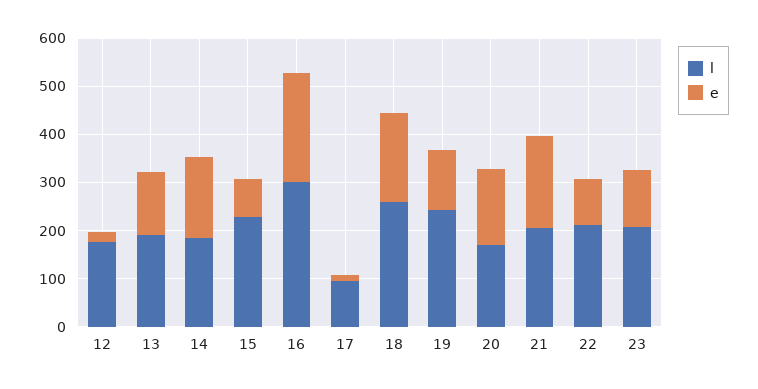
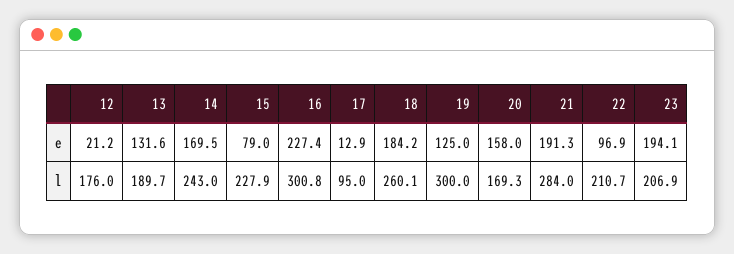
  {
    "l": {
      "12": 176,
      "13": 189.7,
-     "14": 180,
+     "14": 243,
      "15": 227.9,
      "16": 300.8,
      "17": 95,
      "18": 260.1,
-     "19": 240,
+     "19": 300,
      "20": 169.3,
-     "21": 200,
+     "21": 284,
      "22": 210.7,
      "23": 206.9
    },
    "e": {
      "12": 21.2,
      "13": 131.6,
      "14": 169.5,
      "15": 79,
      "16": 227.4,
      "17": 12.9,
      "18": 184.2,
      "19": 125,
      "20": 158,
      "21": 191.3,
      "22": 96.9,
-     "23": 120
+     "23": 194.1
    }
  }

